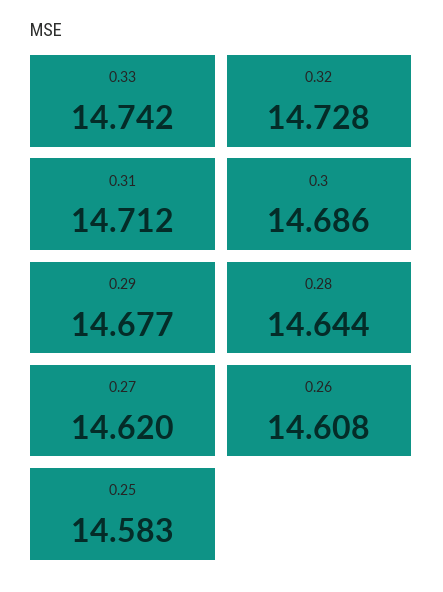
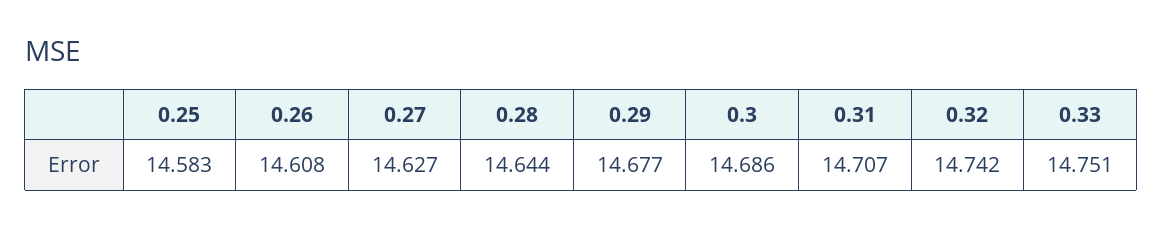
  {
-   "0.33": 14.742,
+   "0.33": 14.751,
-   "0.32": 14.728,
+   "0.32": 14.742,
-   "0.31": 14.712,
+   "0.31": 14.707,
    "0.3": 14.686,
    "0.29": 14.677,
    "0.28": 14.644,
-   "0.27": 14.62,
+   "0.27": 14.627,
    "0.26": 14.608,
    "0.25": 14.583
  }

